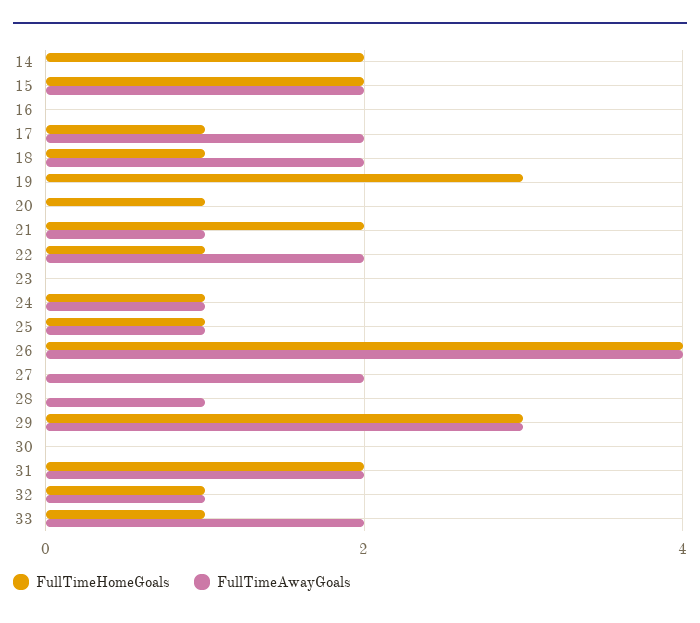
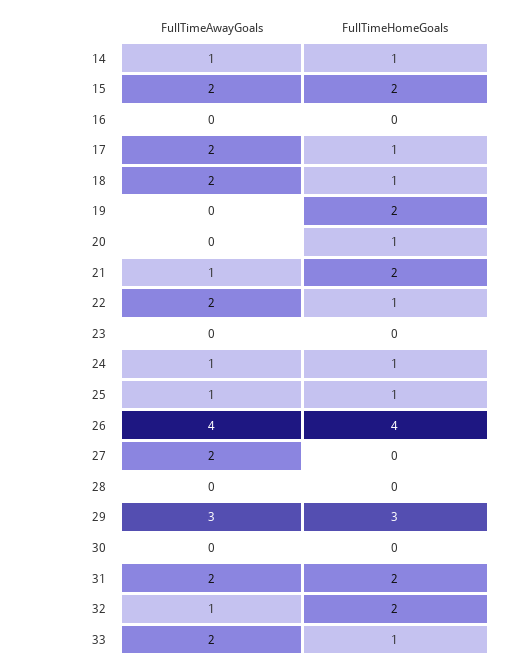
  {
    "FullTimeHomeGoals": {
-     "14": 2,
+     "14": 1,
      "15": 2,
      "16": 0,
      "17": 1,
      "18": 1,
-     "19": 3,
+     "19": 2,
      "20": 1,
      "21": 2,
      "22": 1,
      "23": 0,
      "24": 1,
      "25": 1,
      "26": 4,
      "27": 0,
      "28": 0,
      "29": 3,
      "30": 0,
      "31": 2,
-     "32": 1,
+     "32": 2,
      "33": 1
    },
    "FullTimeAwayGoals": {
-     "14": 0,
+     "14": 1,
      "15": 2,
      "16": 0,
      "17": 2,
      "18": 2,
      "19": 0,
      "20": 0,
      "21": 1,
      "22": 2,
      "23": 0,
      "24": 1,
      "25": 1,
      "26": 4,
      "27": 2,
-     "28": 1,
+     "28": 0,
      "29": 3,
      "30": 0,
      "31": 2,
      "32": 1,
      "33": 2
    }
  }

